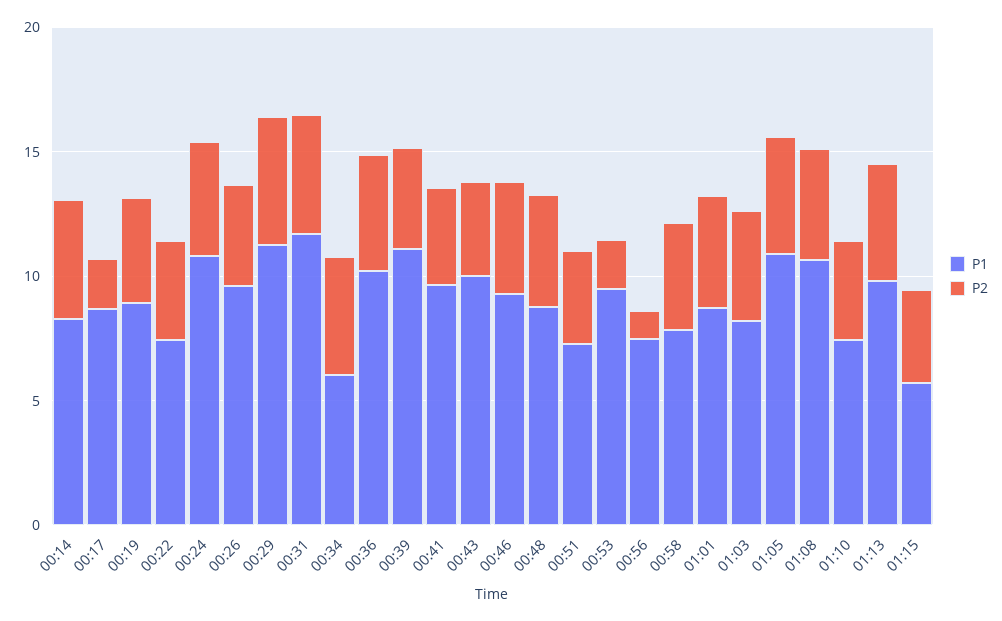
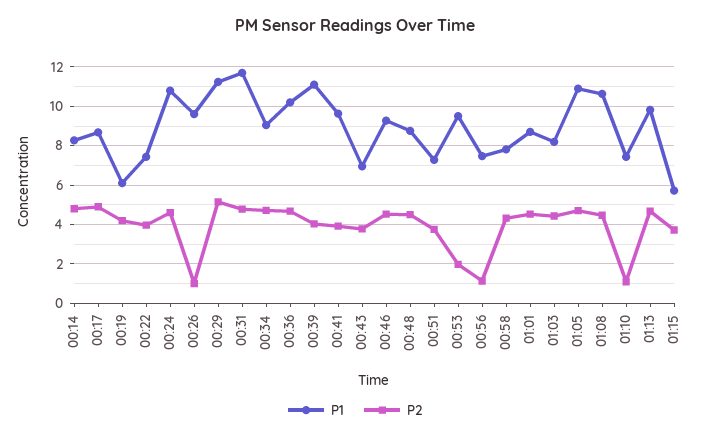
  {
    "P1": {
      "00:14": 8.5,
      "00:17": 8.5,
-     "00:19": 9,
+     "00:19": 6,
      "00:22": 7.5,
      "00:24": 11,
      "00:26": 9.5,
      "00:29": 11.5,
      "00:31": 11.5,
-     "00:34": 6,
+     "00:34": 9,
      "00:36": 10,
      "00:39": 11,
      "00:41": 9.5,
-     "00:43": 10,
+     "00:43": 7,
      "00:46": 9.5,
      "00:48": 9,
      "00:51": 7.5,
      "00:53": 9.5,
      "00:56": 7.5,
      "00:58": 8,
      "01:01": 8.5,
      "01:03": 8,
      "01:05": 11,
      "01:08": 10.5,
      "01:10": 7.5,
      "01:13": 10,
      "01:15": 5.5
    },
    "P2": {
      "00:14": 5,
-     "00:17": 2,
+     "00:17": 5,
      "00:19": 4,
      "00:22": 4,
      "00:24": 4.5,
-     "00:26": 4,
+     "00:26": 1,
      "00:29": 5,
      "00:31": 5,
      "00:34": 4.5,
      "00:36": 4.5,
      "00:39": 4,
      "00:41": 4,
      "00:43": 4,
      "00:46": 4.5,
      "00:48": 4.5,
      "00:51": 4,
      "00:53": 2,
      "00:56": 1,
      "00:58": 4.5,
      "01:01": 4.5,
      "01:03": 4.5,
      "01:05": 4.5,
      "01:08": 4.5,
-     "01:10": 4,
+     "01:10": 1,
      "01:13": 4.5,
      "01:15": 3.5
    }
  }

